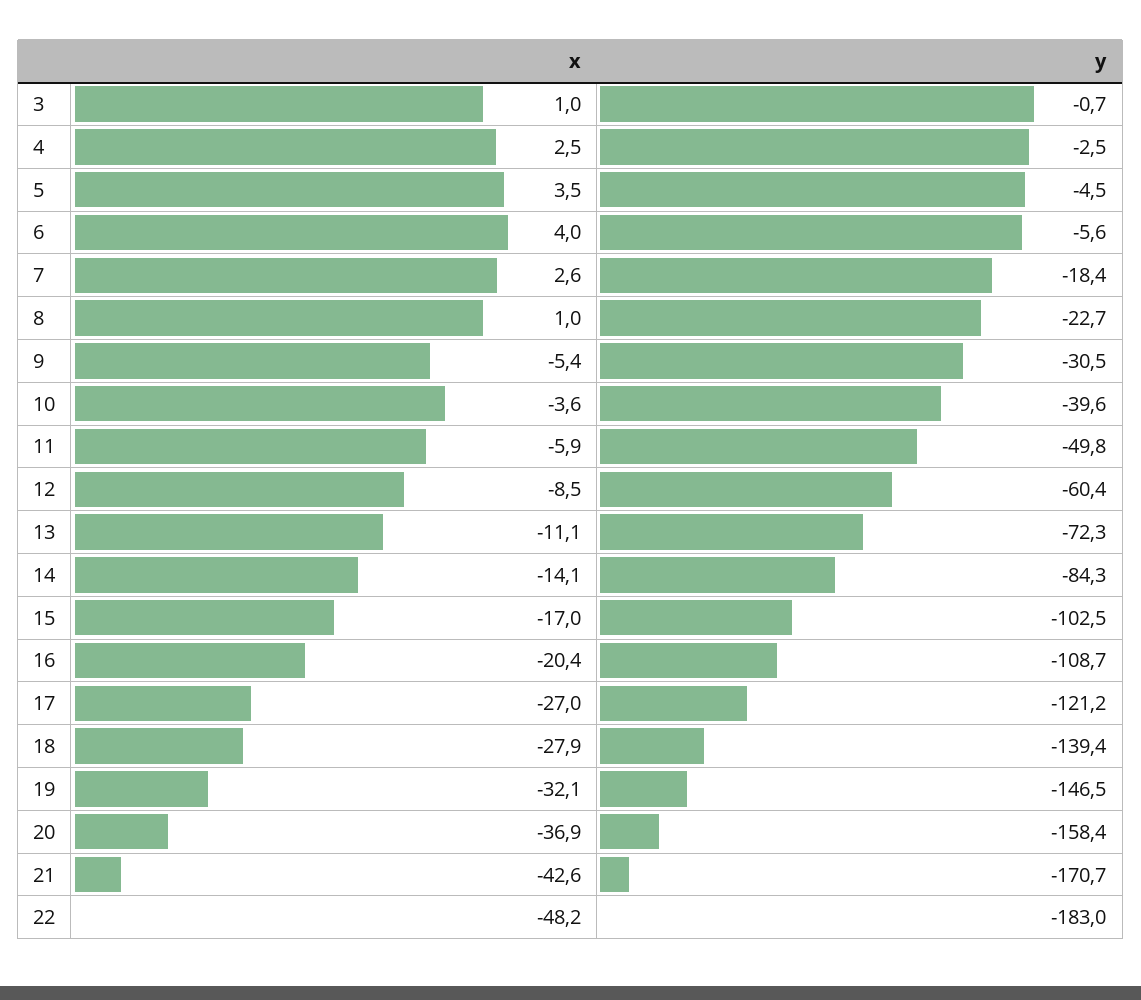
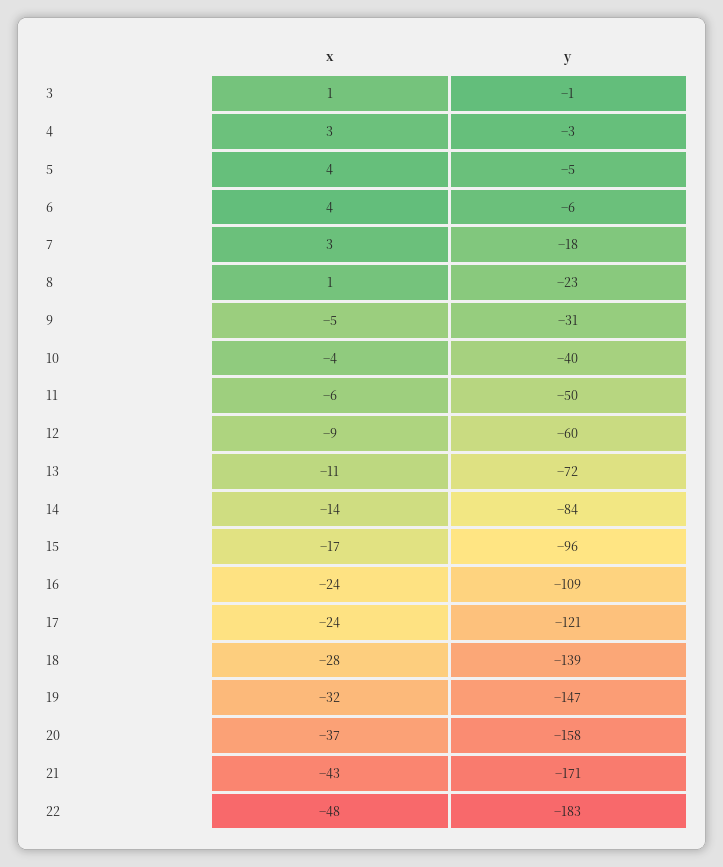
  {
    "x": {
      "3": 1,
      "4": 2.5,
      "5": 3.5,
      "6": 4,
      "7": 2.6,
      "8": 1,
      "9": -5.4,
      "10": -3.6,
      "11": -5.9,
      "12": -8.5,
      "13": -11.1,
      "14": -14.1,
      "15": -17,
-     "16": -20.4,
+     "16": -24,
-     "17": -27,
+     "17": -24,
      "18": -27.9,
      "19": -32.1,
      "20": -36.9,
      "21": -42.6,
      "22": -48.2
    },
    "y": {
      "3": -0.7,
      "4": -2.5,
      "5": -4.5,
      "6": -5.6,
      "7": -18.4,
      "8": -22.7,
      "9": -30.5,
      "10": -39.6,
      "11": -49.8,
      "12": -60.4,
      "13": -72.3,
      "14": -84.3,
-     "15": -102.5,
+     "15": -96,
      "16": -108.7,
      "17": -121.2,
      "18": -139.4,
      "19": -146.5,
      "20": -158.4,
      "21": -170.7,
      "22": -183
    }
  }

